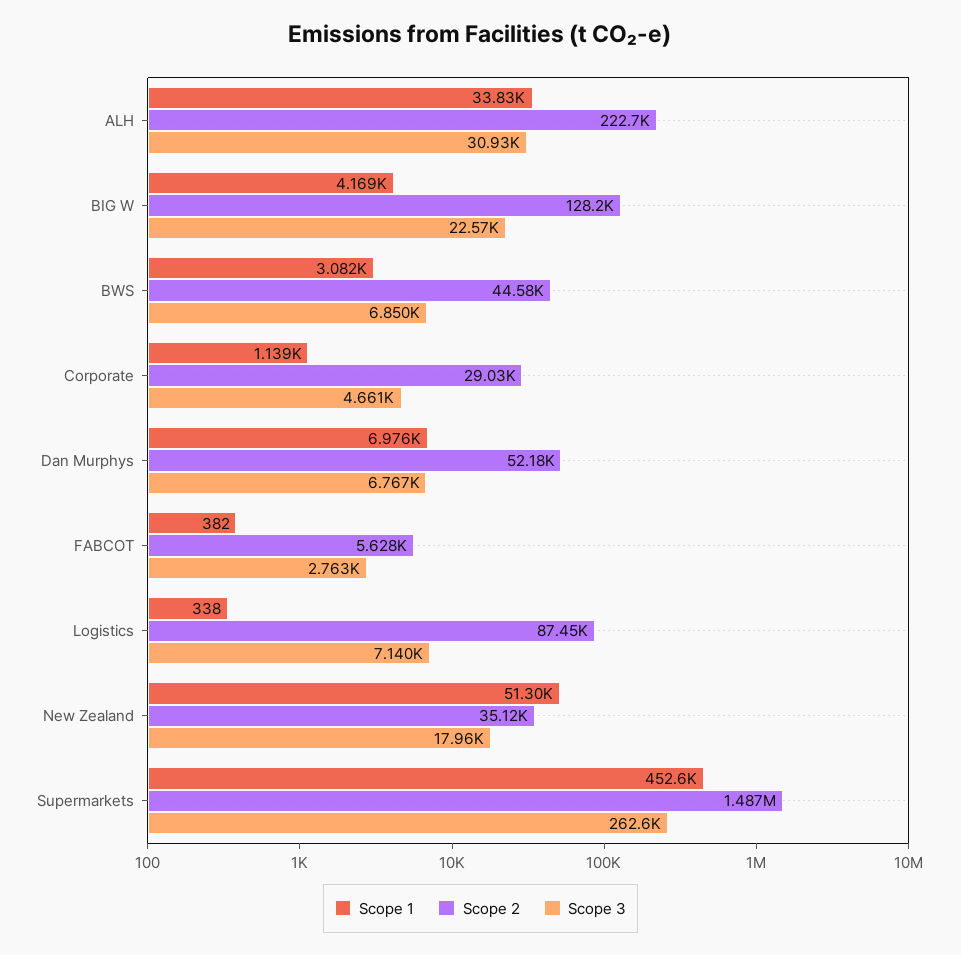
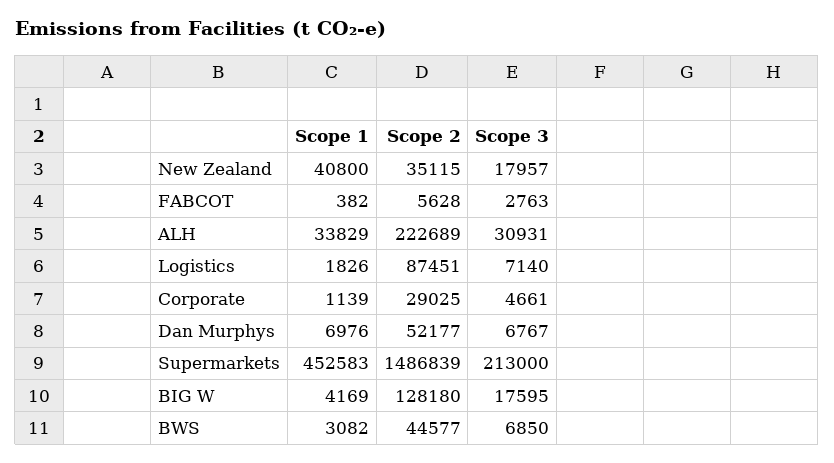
  {
    "Scope 1": {
      "ALH": 33829,
      "BIG W": 4169,
      "BWS": 3082,
      "Corporate": 1139,
      "Dan Murphys": 6976,
      "FABCOT": 382,
-     "Logistics": 338,
+     "Logistics": 1826,
-     "New Zealand": 51300,
+     "New Zealand": 40800,
      "Supermarkets": 452583
    },
    "Scope 2": {
      "ALH": 222689,
      "BIG W": 128180,
      "BWS": 44577,
      "Corporate": 29025,
      "Dan Murphys": 52177,
      "FABCOT": 5628,
      "Logistics": 87451,
      "New Zealand": 35115,
      "Supermarkets": 1486839
    },
    "Scope 3": {
      "ALH": 30931,
-     "BIG W": 22570,
+     "BIG W": 17595,
      "BWS": 6850,
      "Corporate": 4661,
      "Dan Murphys": 6767,
      "FABCOT": 2763,
      "Logistics": 7140,
      "New Zealand": 17957,
-     "Supermarkets": 262600
+     "Supermarkets": 213000
    }
  }

